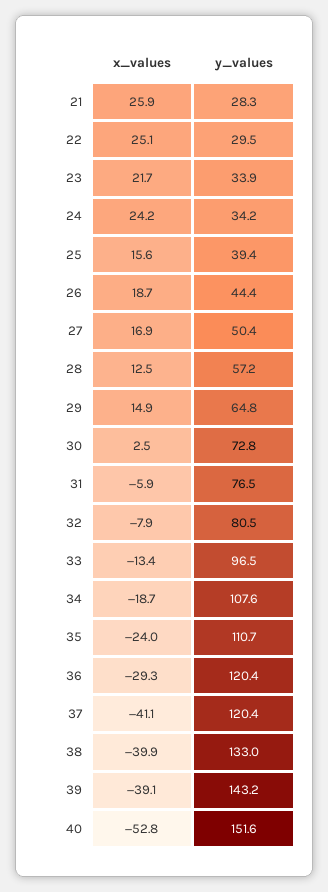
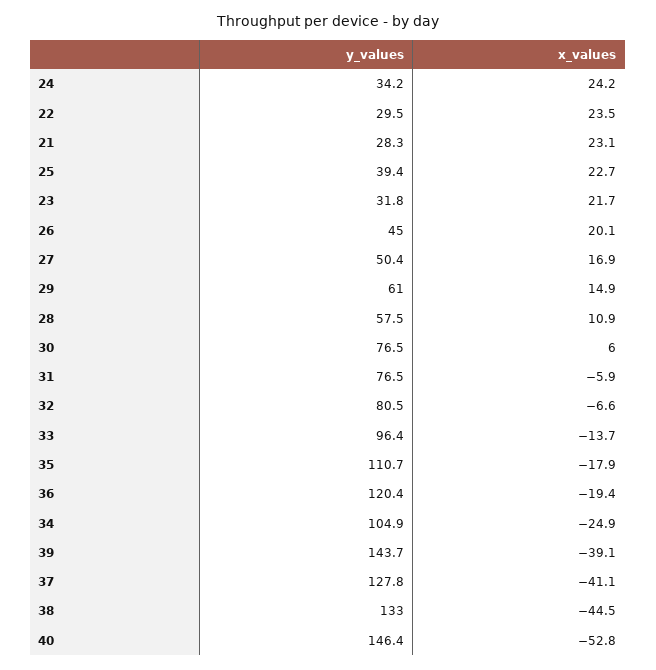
  {
    "x_values": {
-     "21": 25.9,
+     "21": 23.1,
-     "22": 25.1,
+     "22": 23.5,
      "23": 21.7,
      "24": 24.2,
-     "25": 15.6,
+     "25": 22.7,
-     "26": 18.7,
+     "26": 20.1,
      "27": 16.9,
-     "28": 12.5,
+     "28": 10.9,
      "29": 14.9,
-     "30": 2.5,
+     "30": 6,
      "31": -5.9,
-     "32": -7.9,
+     "32": -6.6,
-     "33": -13.4,
+     "33": -13.7,
-     "34": -18.7,
+     "34": -24.9,
-     "35": -24,
+     "35": -17.9,
-     "36": -29.3,
+     "36": -19.4,
      "37": -41.1,
-     "38": -39.9,
+     "38": -44.5,
      "39": -39.1,
      "40": -52.8
    },
    "y_values": {
      "21": 28.3,
      "22": 29.5,
-     "23": 33.9,
+     "23": 31.8,
      "24": 34.2,
      "25": 39.4,
-     "26": 44.4,
+     "26": 45,
      "27": 50.4,
-     "28": 57.2,
+     "28": 57.5,
-     "29": 64.8,
+     "29": 61,
-     "30": 72.8,
+     "30": 76.5,
      "31": 76.5,
      "32": 80.5,
-     "33": 96.5,
+     "33": 96.4,
-     "34": 107.6,
+     "34": 104.9,
      "35": 110.7,
      "36": 120.4,
-     "37": 120.4,
+     "37": 127.8,
      "38": 133,
-     "39": 143.2,
+     "39": 143.7,
-     "40": 151.6
+     "40": 146.4
    }
  }

